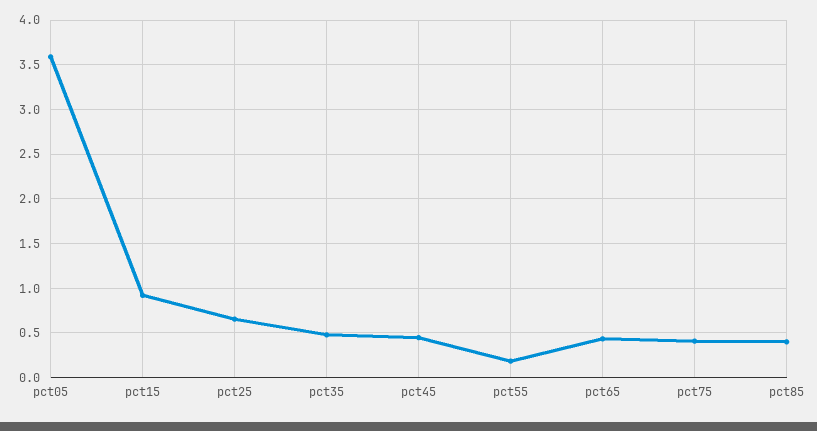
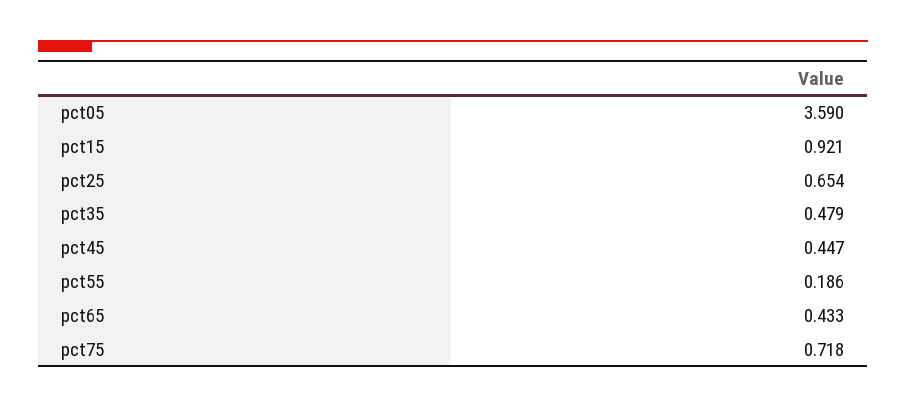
  {
    "pct05": 3.59,
    "pct15": 0.921,
    "pct25": 0.654,
    "pct35": 0.479,
    "pct45": 0.447,
    "pct55": 0.186,
    "pct65": 0.433,
-   "pct75": 0.4,
+   "pct75": 0.718
-   "pct85": 0.4
  }

